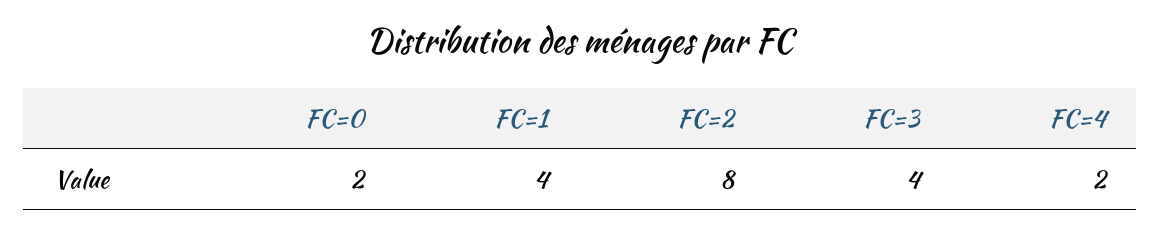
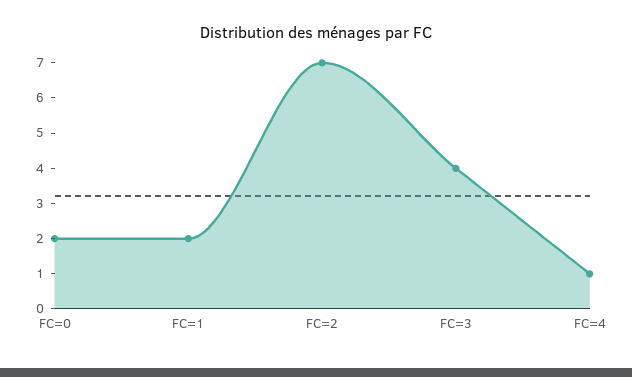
  {
    "FC=0": 2,
-   "FC=1": 4,
+   "FC=1": 2,
-   "FC=2": 8,
+   "FC=2": 7,
    "FC=3": 4,
-   "FC=4": 2
+   "FC=4": 1
  }

